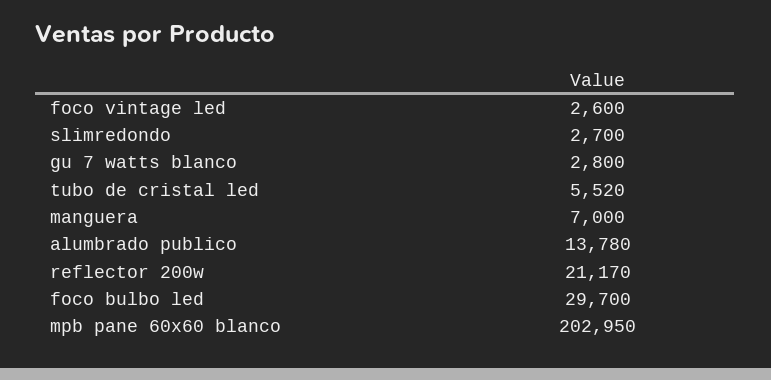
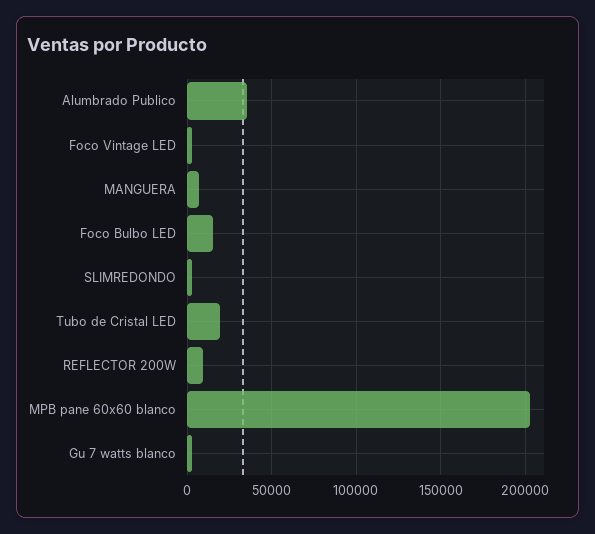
  {
    "foco vintage led": 2600,
    "slimredondo": 2700,
    "gu 7 watts blanco": 2800,
-   "tubo de cristal led": 5520,
+   "tubo de cristal led": 20000,
    "manguera": 7000,
-   "alumbrado publico": 13780,
+   "alumbrado publico": 35000,
-   "reflector 200w": 21170,
+   "reflector 200w": 10000,
-   "foco bulbo led": 29700,
+   "foco bulbo led": 15000,
    "mpb pane 60x60 blanco": 202950
  }

